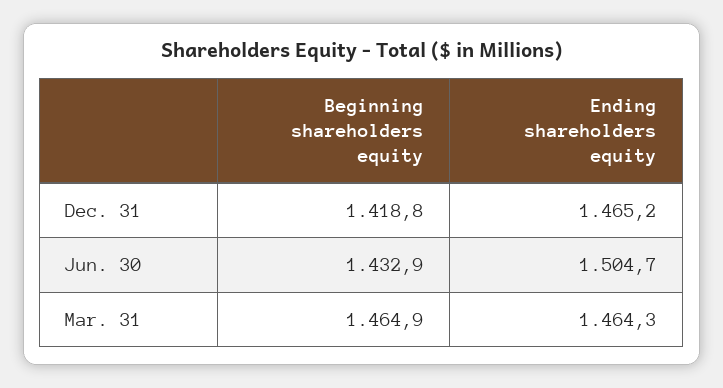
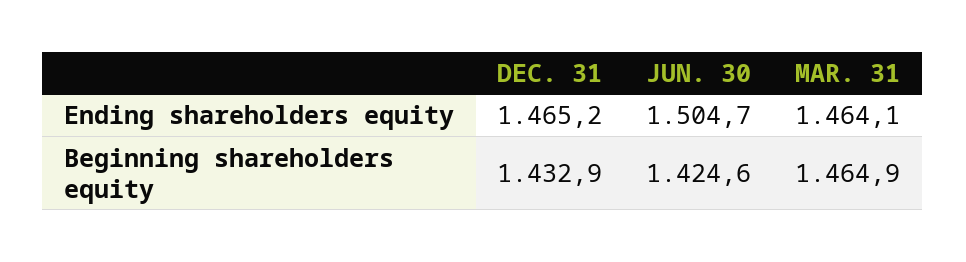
  {
    "Beginning shareholders equity": {
-     "Dec. 31": 1418.8,
+     "Dec. 31": 1432.9,
-     "Jun. 30": 1432.9,
+     "Jun. 30": 1424.6,
      "Mar. 31": 1464.9
    },
    "Ending shareholders equity": {
      "Dec. 31": 1465.2,
      "Jun. 30": 1504.7,
-     "Mar. 31": 1464.3
+     "Mar. 31": 1464.1
    }
  }

